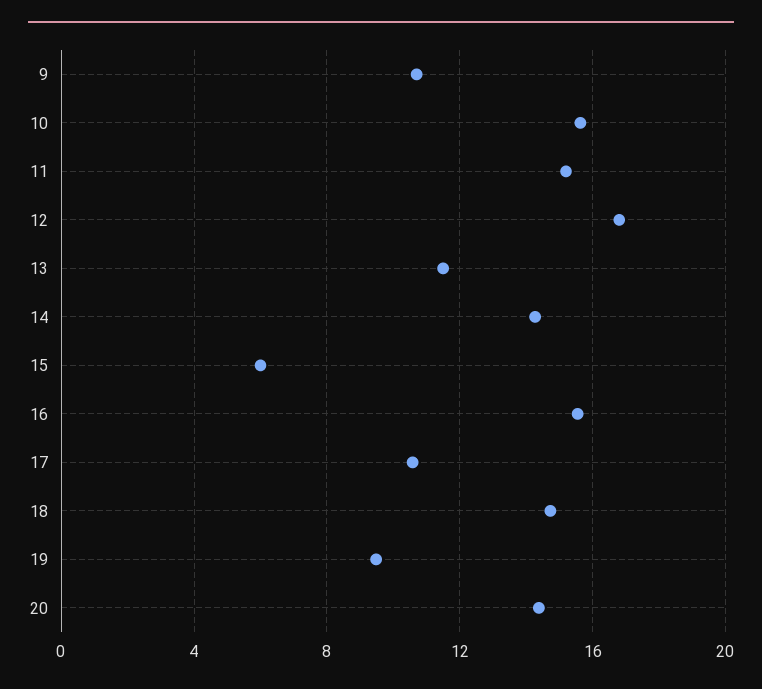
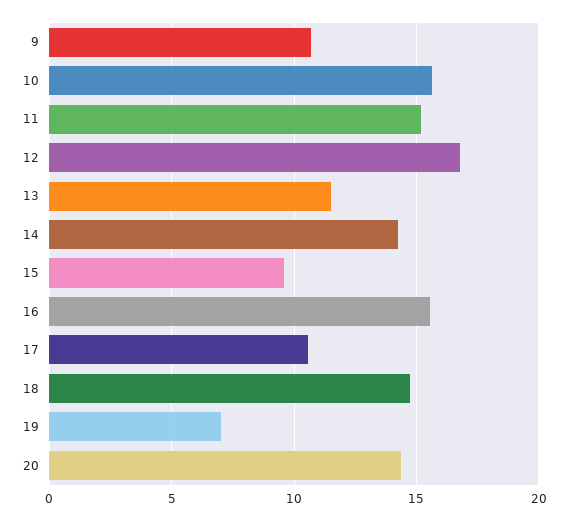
  {
    "9": 10.5,
    "10": 15.5,
    "11": 15,
    "12": 17,
    "13": 11.5,
    "14": 14.5,
-   "15": 6,
+   "15": 9.5,
    "16": 15.5,
    "17": 10.5,
    "18": 14.5,
-   "19": 9.5,
+   "19": 7,
    "20": 14.5
  }

